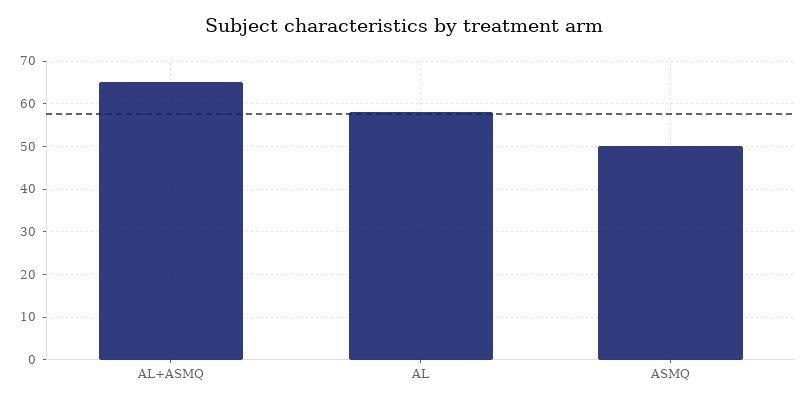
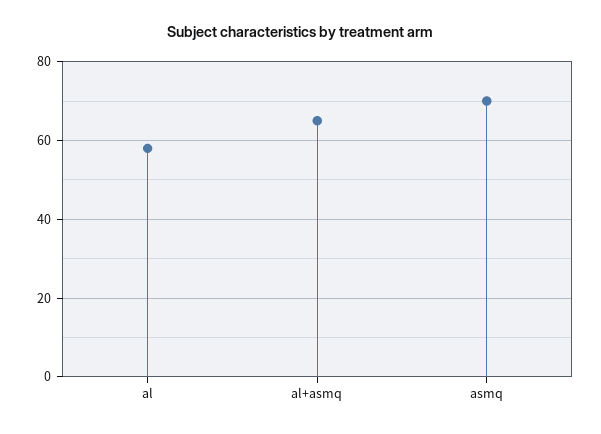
  {
    "AL+ASMQ": 65,
    "AL": 60,
-   "ASMQ": 50
+   "ASMQ": 70
  }

